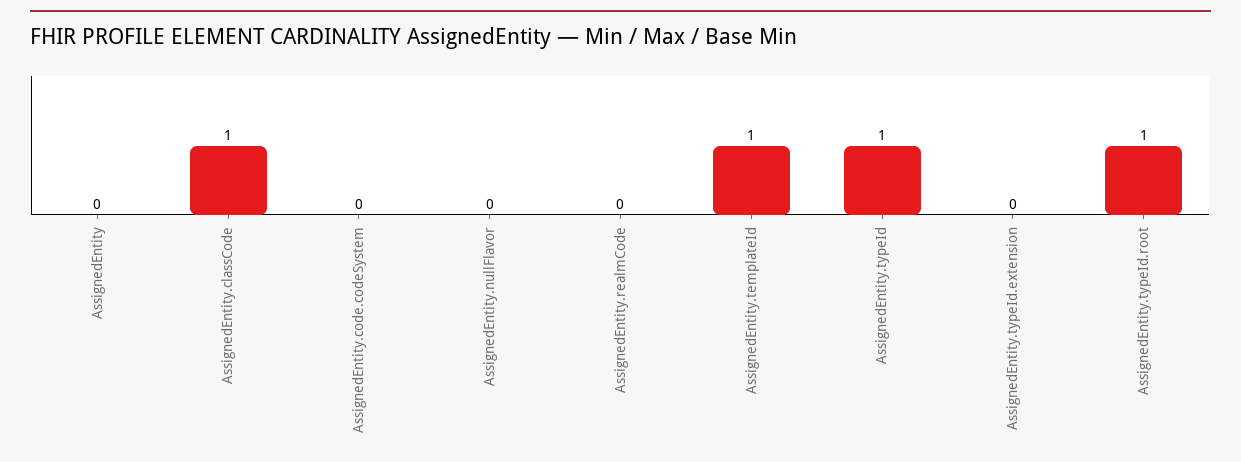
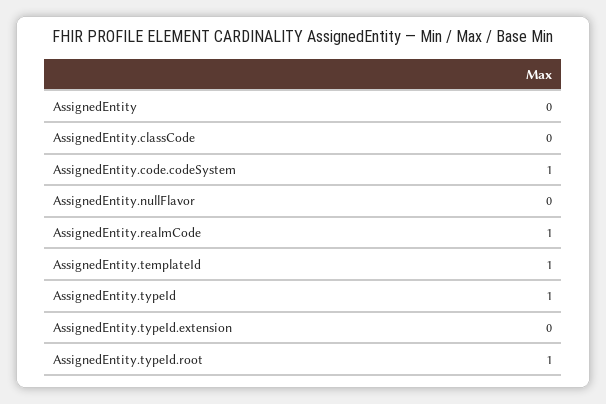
  {
    "AssignedEntity": 0,
-   "AssignedEntity.classCode": 1,
+   "AssignedEntity.classCode": 0,
-   "AssignedEntity.code.codeSystem": 0,
+   "AssignedEntity.code.codeSystem": 1,
    "AssignedEntity.nullFlavor": 0,
-   "AssignedEntity.realmCode": 0,
+   "AssignedEntity.realmCode": 1,
    "AssignedEntity.templateId": 1,
    "AssignedEntity.typeId": 1,
    "AssignedEntity.typeId.extension": 0,
    "AssignedEntity.typeId.root": 1
  }

